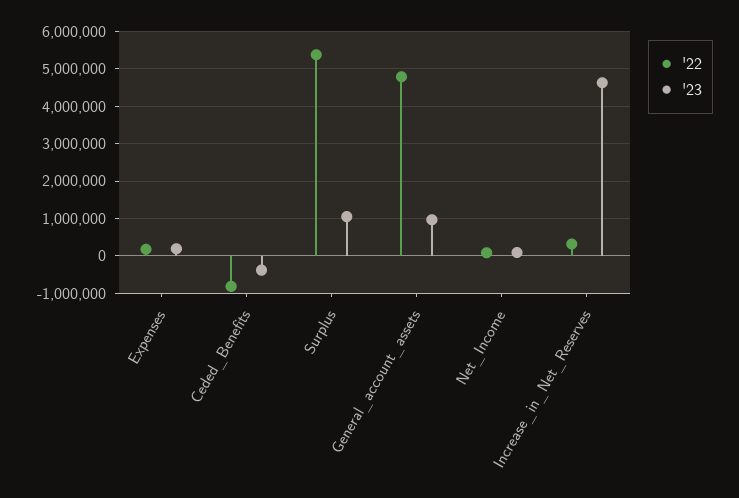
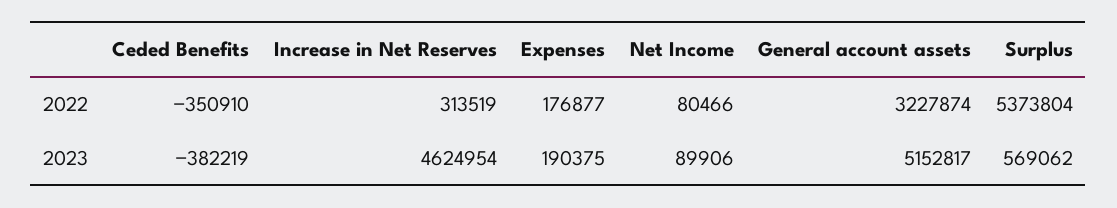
  {
    "'22": {
      "Expenses": 176877,
-     "Ceded_Benefits": -800000,
+     "Ceded_Benefits": -350910,
      "Surplus": 5373804,
-     "General_account_assets": 4800000,
+     "General_account_assets": 3227874,
      "Net_Income": 80466,
      "Increase_in_Net_Reserves": 313519
    },
    "'23": {
      "Expenses": 190375,
      "Ceded_Benefits": -382219,
-     "Surplus": 1000000,
+     "Surplus": 569062,
-     "General_account_assets": 1000000,
+     "General_account_assets": 5152817,
      "Net_Income": 89906,
      "Increase_in_Net_Reserves": 4624954
    }
  }

